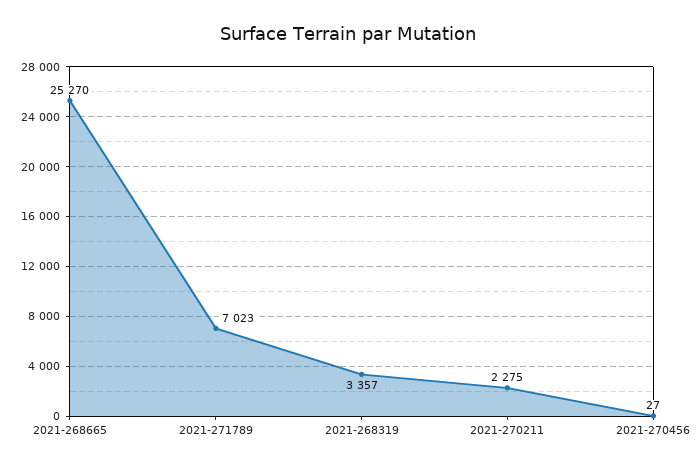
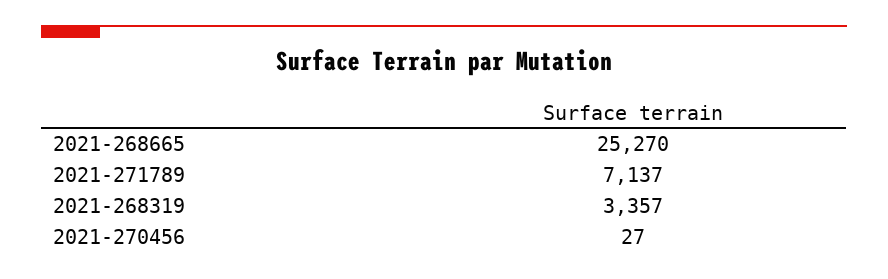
  {
    "2021-268665": 25270,
-   "2021-271789": 7023,
+   "2021-271789": 7137,
    "2021-268319": 3357,
-   "2021-270211": 2275,
    "2021-270456": 27
  }

